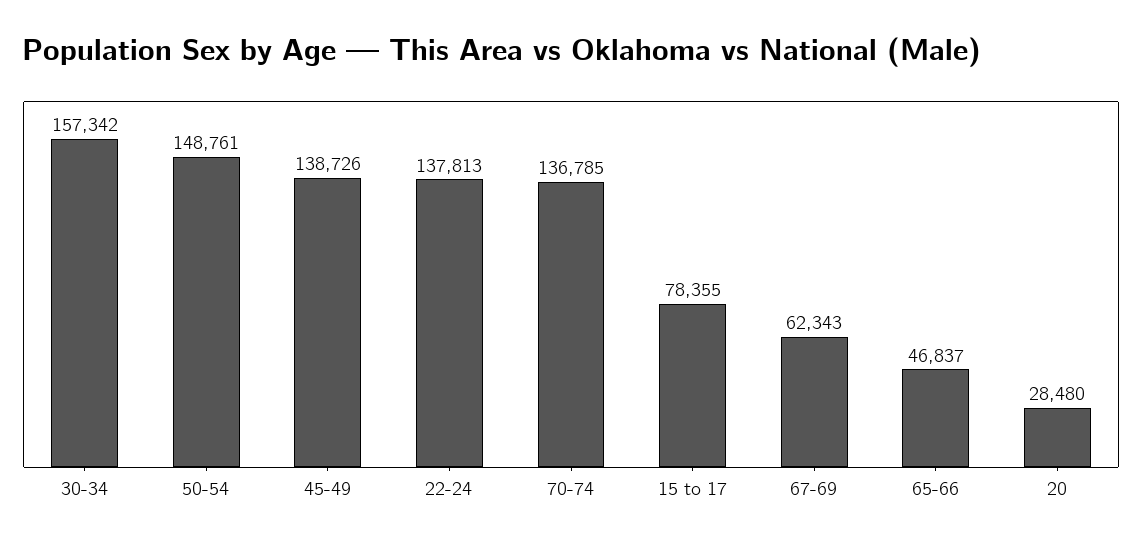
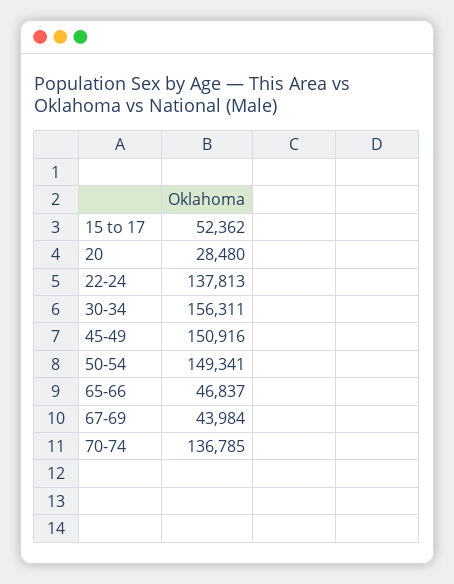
  {
-   "30-34": 157342,
+   "30-34": 156311,
-   "50-54": 148761,
+   "50-54": 149341,
-   "45-49": 138726,
+   "45-49": 150916,
    "22-24": 137813,
    "70-74": 136785,
-   "15 to 17": 78355,
+   "15 to 17": 52362,
-   "67-69": 62343,
+   "67-69": 43984,
    "65-66": 46837,
    "20": 28480
  }

